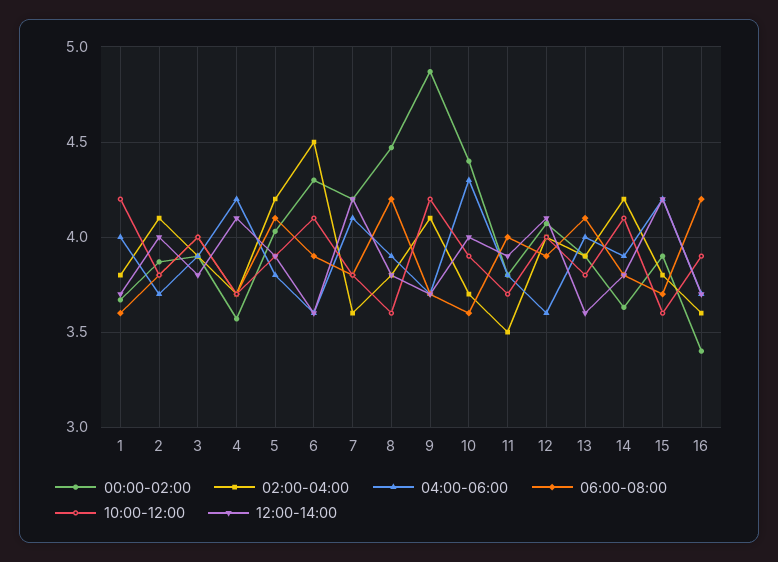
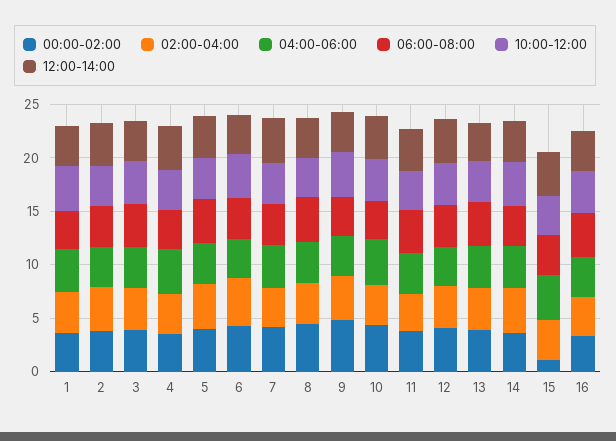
  {
    "00:00-02:00": {
      "1": 3.65,
      "2": 3.85,
      "3": 3.9,
      "4": 3.55,
      "5": 4.05,
      "6": 4.3,
      "7": 4.2,
      "8": 4.45,
      "9": 4.85,
      "10": 4.4,
      "11": 3.8,
      "12": 4.05,
      "13": 3.9,
      "14": 3.65,
-     "15": 3.9,
+     "15": 1,
      "16": 3.4
    },
    "02:00-04:00": {
      "1": 3.8,
      "2": 4.1,
      "3": 3.9,
      "4": 3.7,
      "5": 4.2,
      "6": 4.5,
      "7": 3.6,
      "8": 3.8,
      "9": 4.1,
      "10": 3.7,
      "11": 3.5,
      "12": 4,
      "13": 3.9,
      "14": 4.2,
      "15": 3.8,
      "16": 3.6
    },
    "04:00-06:00": {
      "1": 4,
      "2": 3.7,
      "3": 3.9,
      "4": 4.2,
      "5": 3.8,
      "6": 3.6,
      "7": 4.1,
      "8": 3.9,
      "9": 3.7,
      "10": 4.3,
      "11": 3.8,
      "12": 3.6,
      "13": 4,
      "14": 3.9,
      "15": 4.2,
      "16": 3.7
    },
    "06:00-08:00": {
      "1": 3.6,
      "2": 3.8,
      "3": 4,
      "4": 3.7,
      "5": 4.1,
      "6": 3.9,
      "7": 3.8,
      "8": 4.2,
      "9": 3.7,
      "10": 3.6,
      "11": 4,
      "12": 3.9,
      "13": 4.1,
      "14": 3.8,
      "15": 3.7,
      "16": 4.2
    },
    "10:00-12:00": {
      "1": 4.2,
      "2": 3.8,
      "3": 4,
      "4": 3.7,
      "5": 3.9,
      "6": 4.1,
      "7": 3.8,
      "8": 3.6,
      "9": 4.2,
      "10": 3.9,
      "11": 3.7,
      "12": 4,
      "13": 3.8,
      "14": 4.1,
      "15": 3.6,
      "16": 3.9
    },
    "12:00-14:00": {
      "1": 3.7,
      "2": 4,
      "3": 3.8,
      "4": 4.1,
      "5": 3.9,
      "6": 3.6,
      "7": 4.2,
      "8": 3.8,
      "9": 3.7,
      "10": 4,
      "11": 3.9,
      "12": 4.1,
      "13": 3.6,
      "14": 3.8,
      "15": 4.2,
      "16": 3.7
    }
  }

